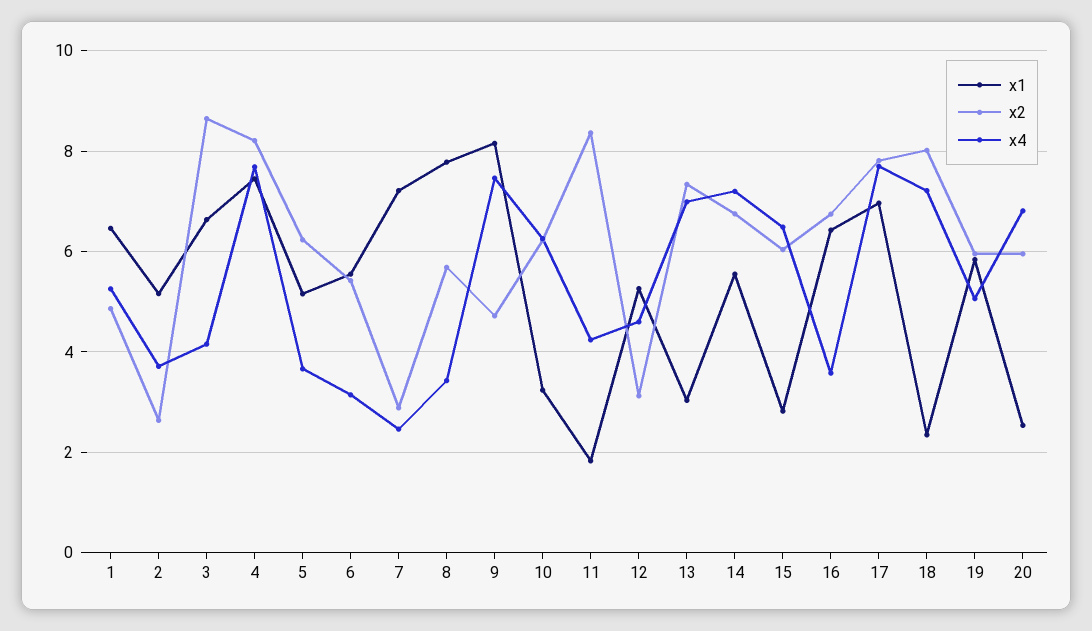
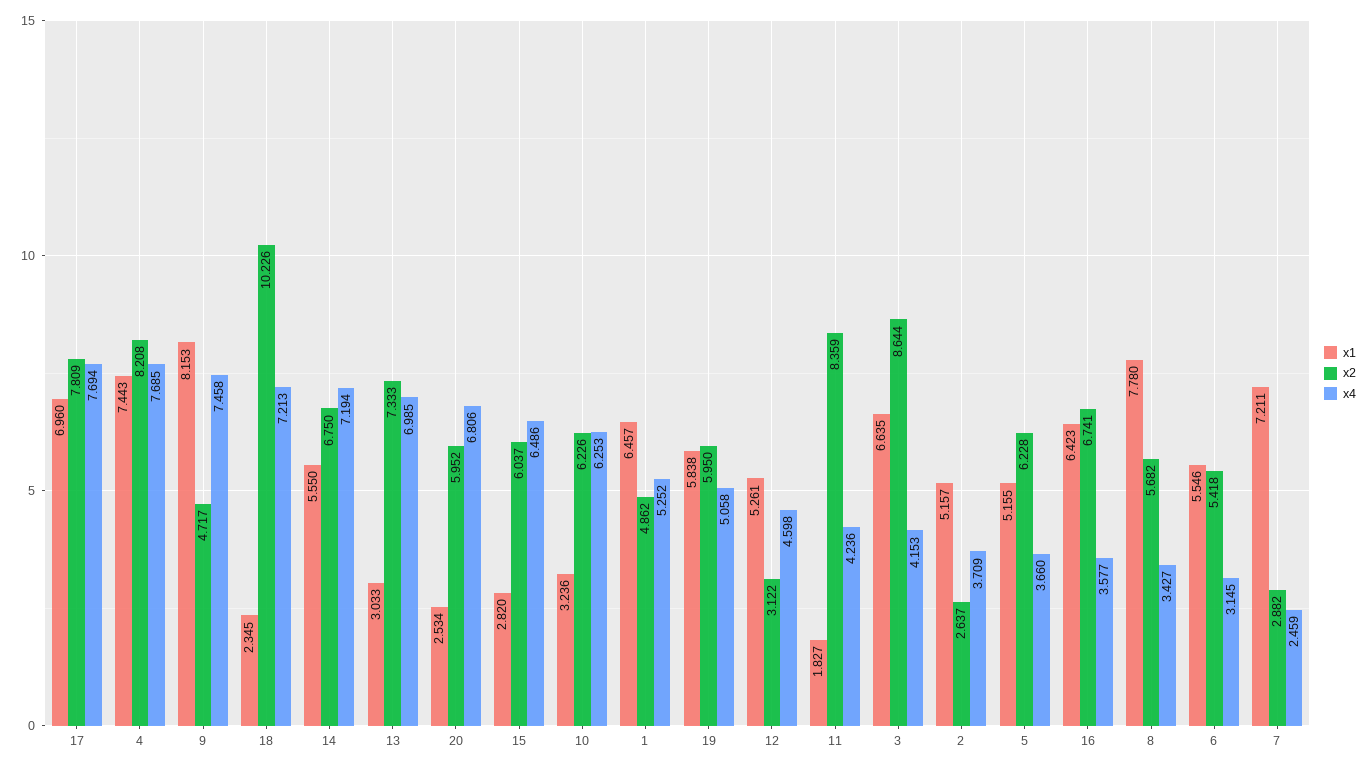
  {
    "x1": {
      "1": 6.457,
      "2": 5.157,
      "3": 6.635,
      "4": 7.443,
      "5": 5.155,
      "6": 5.546,
      "7": 7.211,
      "8": 7.78,
      "9": 8.153,
      "10": 3.236,
      "11": 1.827,
      "12": 5.261,
      "13": 3.033,
      "14": 5.55,
      "15": 2.82,
      "16": 6.423,
      "17": 6.96,
      "18": 2.345,
      "19": 5.838,
      "20": 2.534
    },
    "x2": {
      "1": 4.862,
      "2": 2.637,
      "3": 8.644,
      "4": 8.208,
      "5": 6.228,
      "6": 5.418,
      "7": 2.882,
      "8": 5.682,
      "9": 4.717,
      "10": 6.226,
      "11": 8.359,
      "12": 3.122,
      "13": 7.333,
      "14": 6.75,
      "15": 6.037,
      "16": 6.741,
      "17": 7.809,
-     "18": 8,
+     "18": 10.226,
      "19": 5.95,
      "20": 5.952
    },
    "x4": {
      "1": 5.252,
      "2": 3.709,
      "3": 4.153,
      "4": 7.685,
      "5": 3.66,
      "6": 3.145,
      "7": 2.459,
      "8": 3.427,
      "9": 7.458,
      "10": 6.253,
      "11": 4.236,
      "12": 4.598,
      "13": 6.985,
      "14": 7.194,
      "15": 6.486,
      "16": 3.577,
      "17": 7.694,
      "18": 7.213,
      "19": 5.058,
      "20": 6.806
    }
  }

